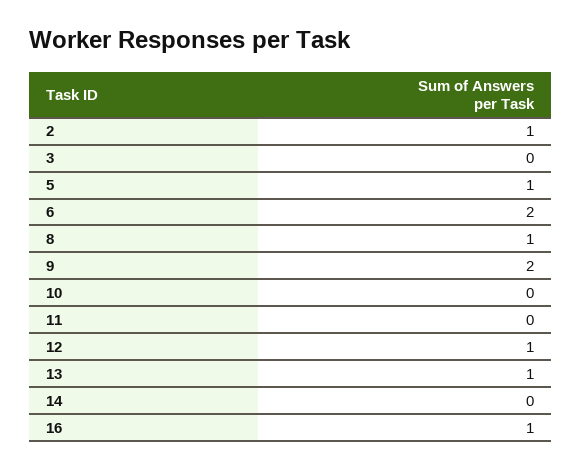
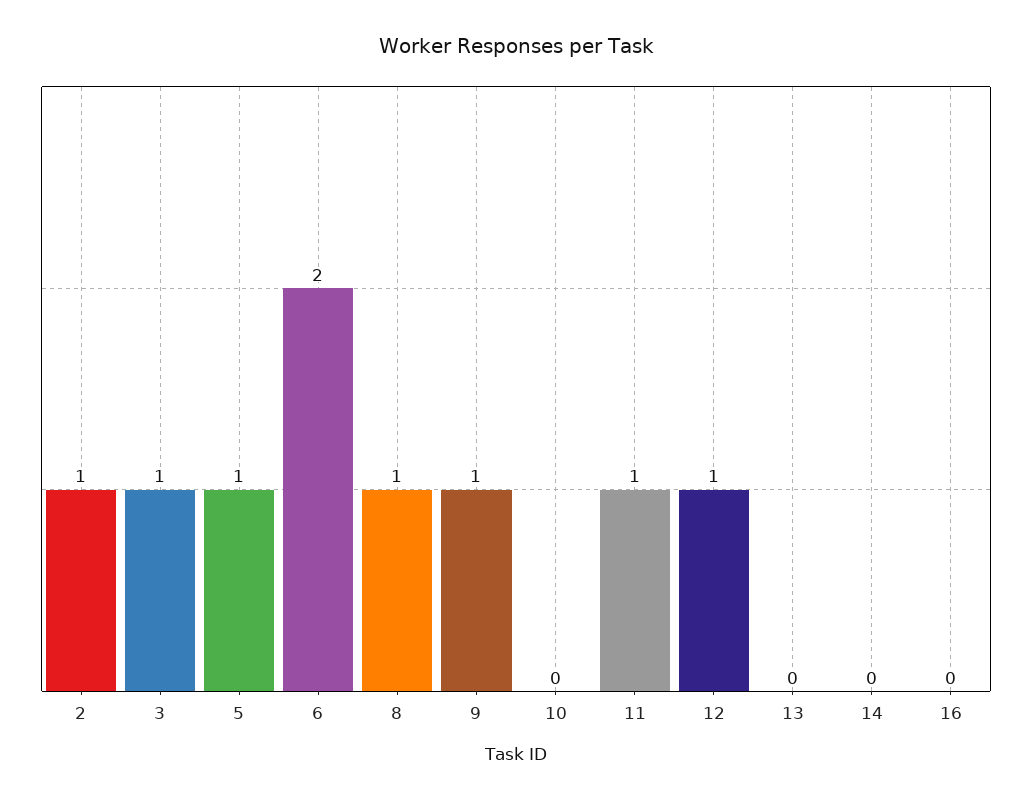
  {
    "2": 1,
-   "3": 0,
+   "3": 1,
    "5": 1,
    "6": 2,
    "8": 1,
-   "9": 2,
+   "9": 1,
    "10": 0,
-   "11": 0,
+   "11": 1,
    "12": 1,
-   "13": 1,
+   "13": 0,
    "14": 0,
-   "16": 1
+   "16": 0
  }

